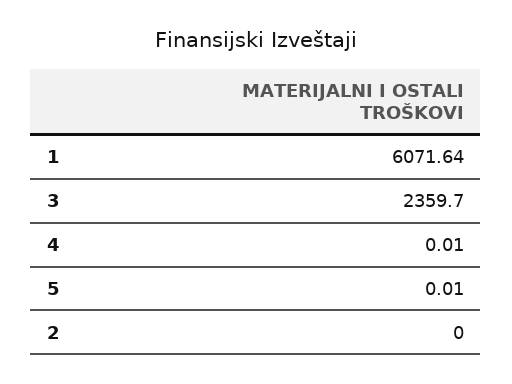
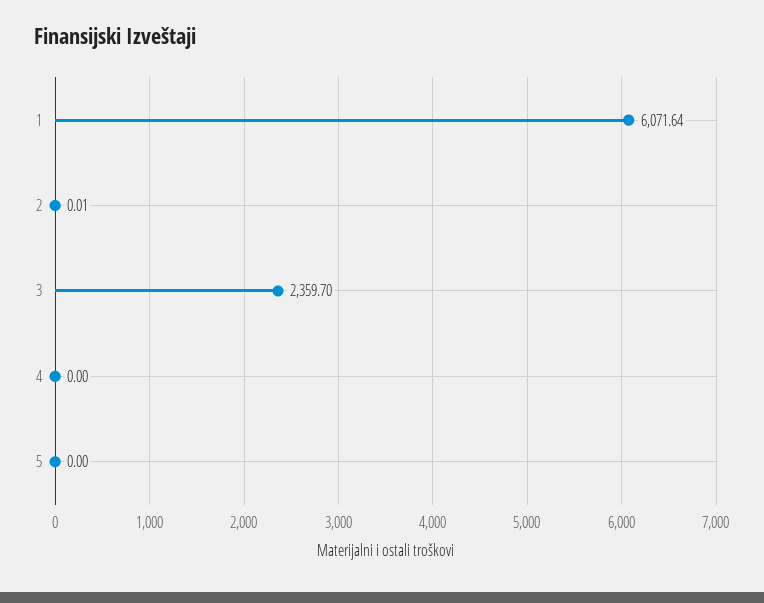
  {
    "1": 6071.64,
    "3": 2359.7,
-   "4": 0.01,
+   "4": 0,
-   "5": 0.01,
+   "5": 0,
-   "2": 0
+   "2": 0.01
  }

